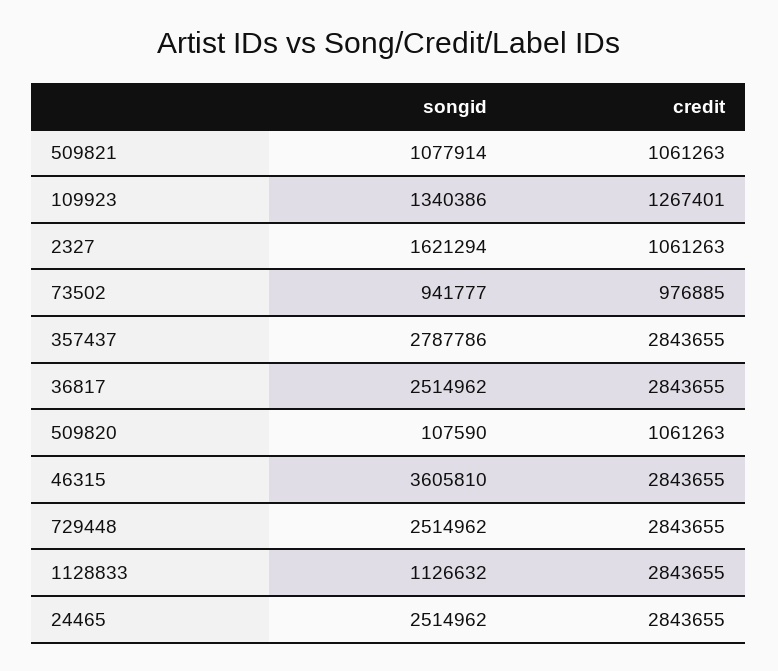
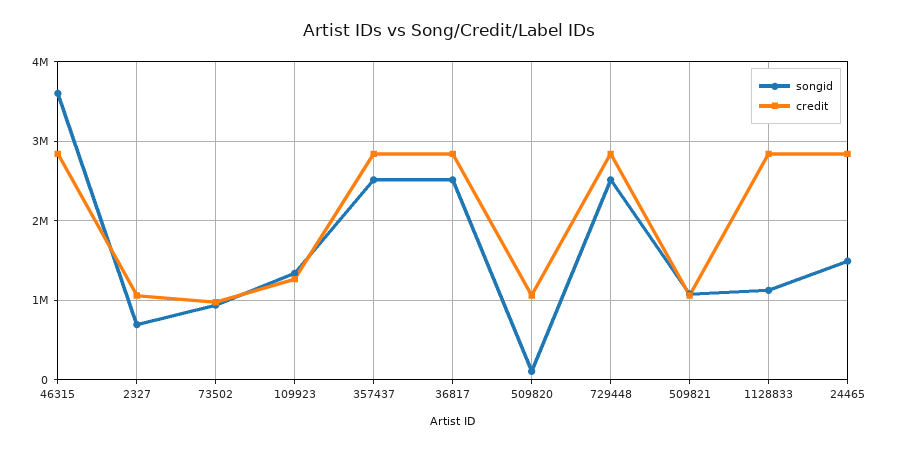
  {
    "songid": {
      "509821": 1077914,
      "109923": 1340386,
-     "2327": 1621294,
+     "2327": 700000,
      "73502": 941777,
-     "357437": 2787786,
+     "357437": 2500000,
      "36817": 2514962,
      "509820": 107590,
      "46315": 3605810,
      "729448": 2514962,
      "1128833": 1126632,
-     "24465": 2514962
+     "24465": 1500000
    },
    "credit": {
      "509821": 1061263,
      "109923": 1267401,
      "2327": 1061263,
      "73502": 976885,
      "357437": 2843655,
      "36817": 2843655,
      "509820": 1061263,
      "46315": 2843655,
      "729448": 2843655,
      "1128833": 2843655,
      "24465": 2843655
    }
  }

